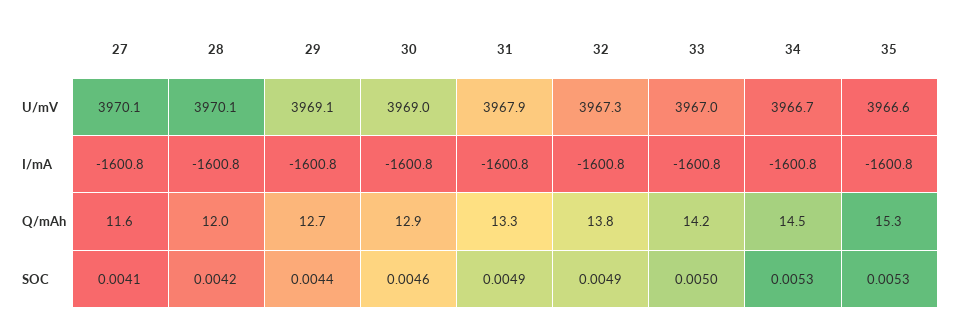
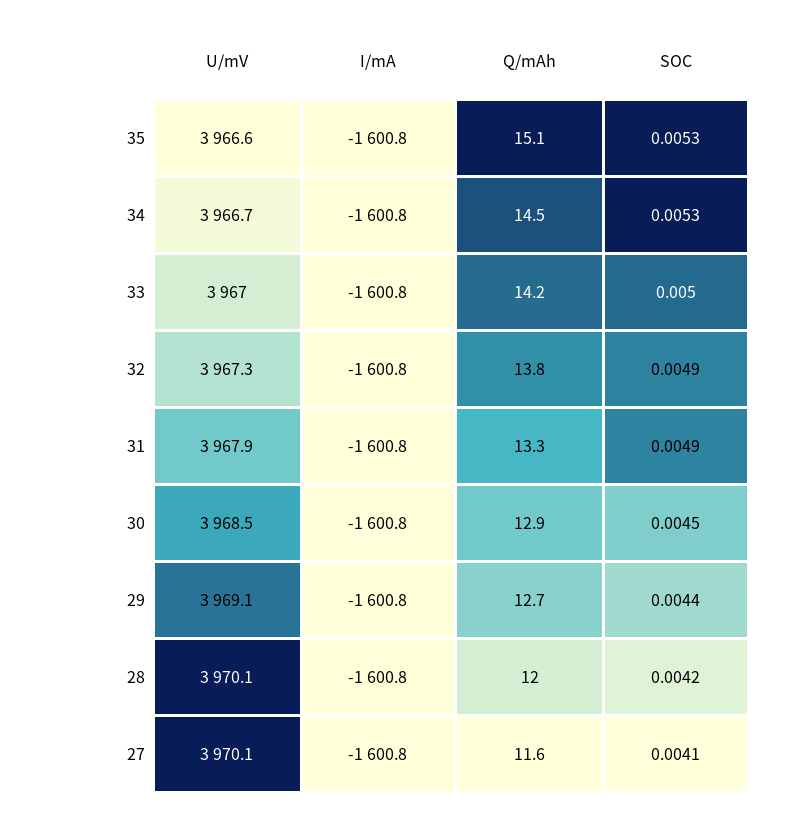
  {
    "27": {
      "U/mV": 3970.1,
      "I/mA": -1600.8,
      "Q/mAh": 11.6,
      "SOC": 0.0041
    },
    "28": {
      "U/mV": 3970.1,
      "I/mA": -1600.8,
      "Q/mAh": 12,
      "SOC": 0.0042
    },
    "29": {
      "U/mV": 3969.1,
      "I/mA": -1600.8,
      "Q/mAh": 12.7,
      "SOC": 0.0044
    },
    "30": {
-     "U/mV": 3969,
+     "U/mV": 3968.5,
      "I/mA": -1600.8,
      "Q/mAh": 12.9,
-     "SOC": 0.0046
+     "SOC": 0.0045
    },
    "31": {
      "U/mV": 3967.9,
      "I/mA": -1600.8,
      "Q/mAh": 13.3,
      "SOC": 0.0049
    },
    "32": {
      "U/mV": 3967.3,
      "I/mA": -1600.8,
      "Q/mAh": 13.8,
      "SOC": 0.0049
    },
    "33": {
      "U/mV": 3967,
      "I/mA": -1600.8,
      "Q/mAh": 14.2,
      "SOC": 0.005
    },
    "34": {
      "U/mV": 3966.7,
      "I/mA": -1600.8,
      "Q/mAh": 14.5,
      "SOC": 0.0053
    },
    "35": {
      "U/mV": 3966.6,
      "I/mA": -1600.8,
-     "Q/mAh": 15.3,
+     "Q/mAh": 15.1,
      "SOC": 0.0053
    }
  }

